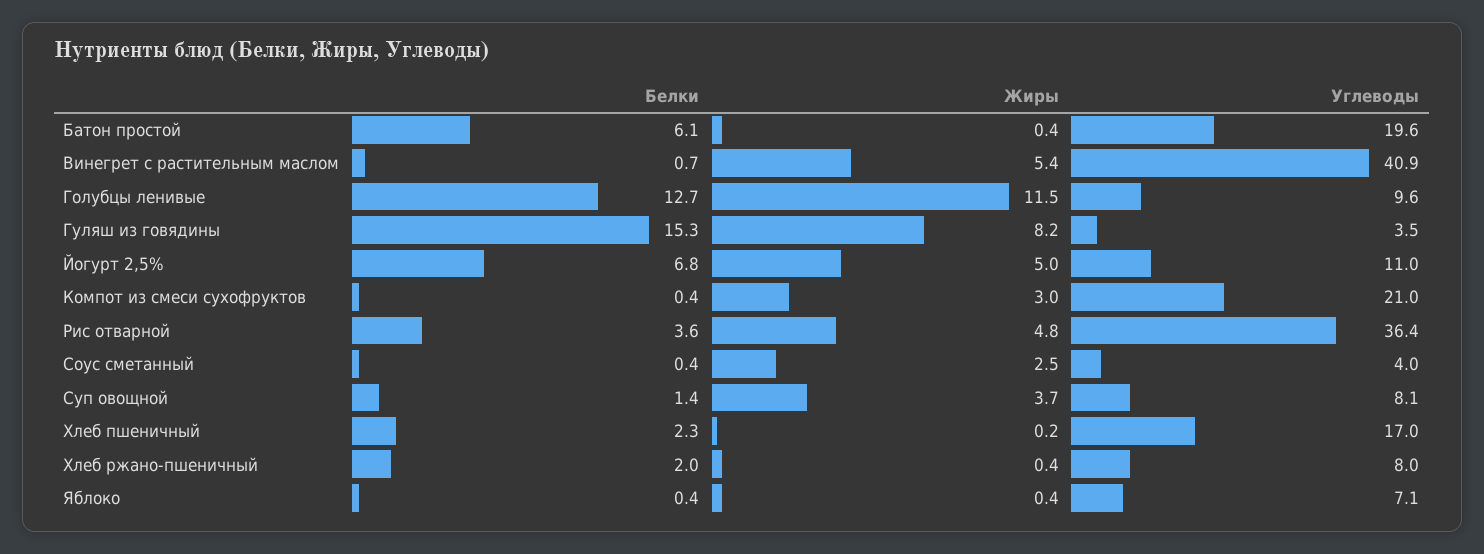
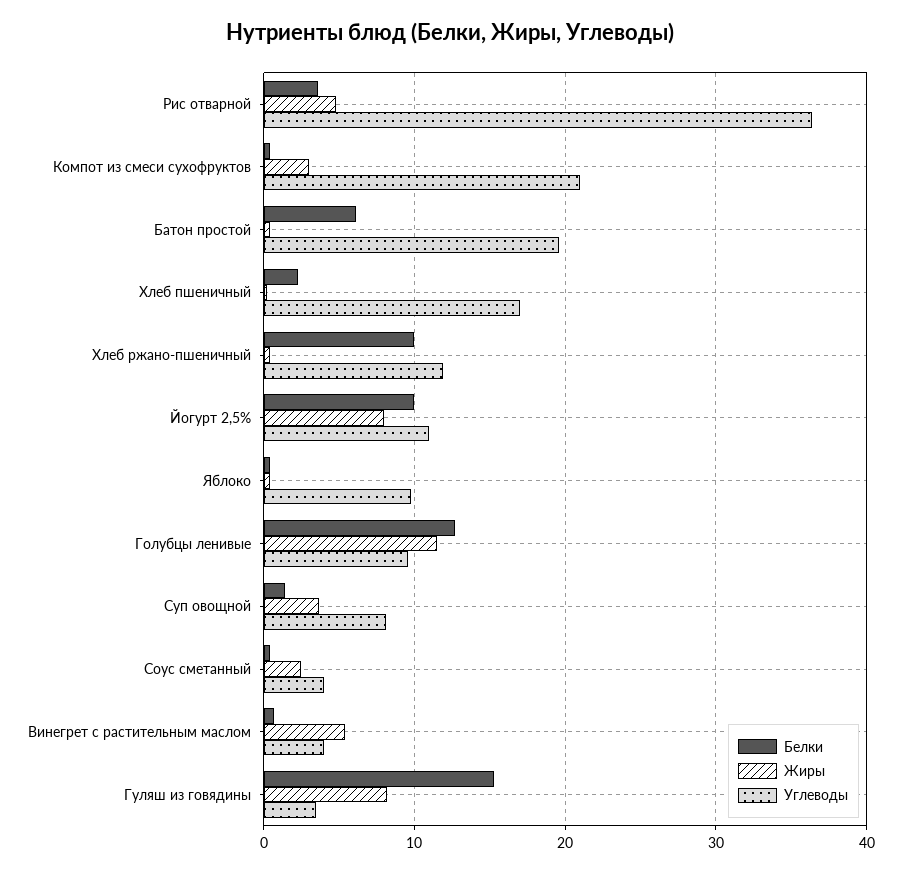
  {
    "Белки": {
      "Батон простой": 6.1,
      "Винегрет с растительным маслом": 0.7,
      "Голубцы ленивые": 12.7,
      "Гуляш из говядины": 15.3,
-     "Йогурт 2,5%": 6.8,
+     "Йогурт 2,5%": 10,
      "Компот из смеси сухофруктов": 0.4,
      "Рис отварной": 3.6,
      "Соус сметанный": 0.4,
      "Суп овощной": 1.4,
      "Хлеб пшеничный": 2.3,
-     "Хлеб ржано-пшеничный": 2,
+     "Хлеб ржано-пшеничный": 10,
      "Яблоко": 0.4
    },
    "Жиры": {
      "Батон простой": 0.4,
      "Винегрет с растительным маслом": 5.4,
      "Голубцы ленивые": 11.5,
      "Гуляш из говядины": 8.2,
-     "Йогурт 2,5%": 5,
+     "Йогурт 2,5%": 8,
      "Компот из смеси сухофруктов": 3,
      "Рис отварной": 4.8,
      "Соус сметанный": 2.5,
      "Суп овощной": 3.7,
      "Хлеб пшеничный": 0.2,
      "Хлеб ржано-пшеничный": 0.4,
      "Яблоко": 0.4
    },
    "Углеводы": {
      "Батон простой": 19.6,
-     "Винегрет с растительным маслом": 40.9,
+     "Винегрет с растительным маслом": 4,
      "Голубцы ленивые": 9.6,
      "Гуляш из говядины": 3.5,
      "Йогурт 2,5%": 11,
      "Компот из смеси сухофруктов": 21,
      "Рис отварной": 36.4,
      "Соус сметанный": 4,
      "Суп овощной": 8.1,
      "Хлеб пшеничный": 17,
-     "Хлеб ржано-пшеничный": 8,
+     "Хлеб ржано-пшеничный": 12,
-     "Яблоко": 7.1
+     "Яблоко": 10
    }
  }

